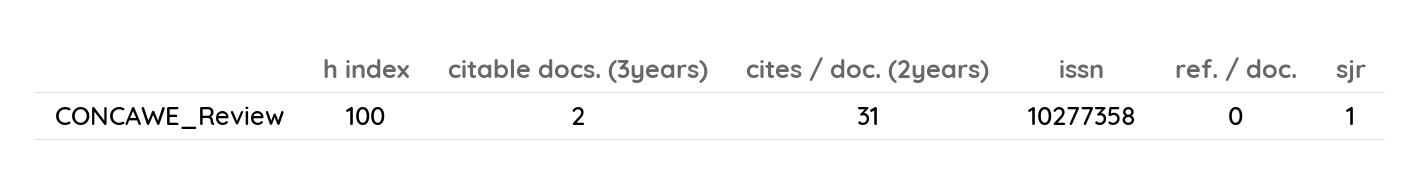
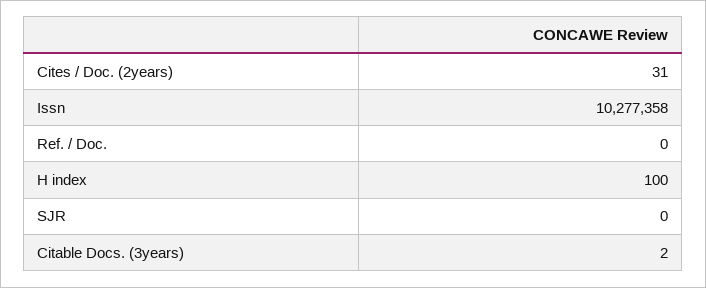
  {
    "h index": 100,
    "citable docs. (3years)": 2,
    "cites / doc. (2years)": 31,
    "issn": 10277358,
    "ref. / doc.": 0,
-   "sjr": 1
+   "sjr": 0
  }

